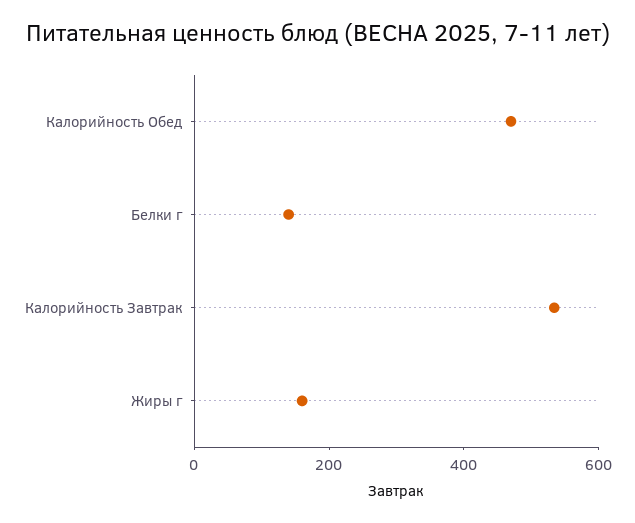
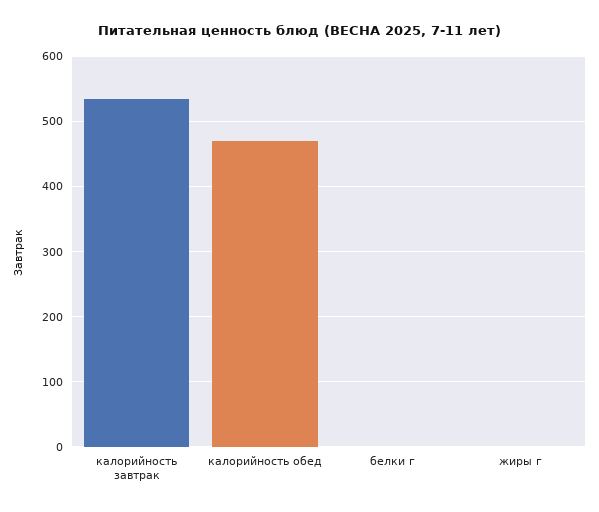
  {
    "Калорийность Обед": 470,
-   "Белки г": 150,
+   "Белки г": 0,
    "Калорийность Завтрак": 530,
-   "Жиры г": 150
+   "Жиры г": 0
  }

